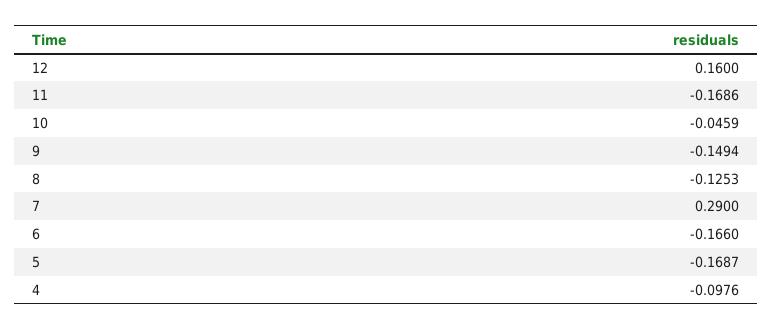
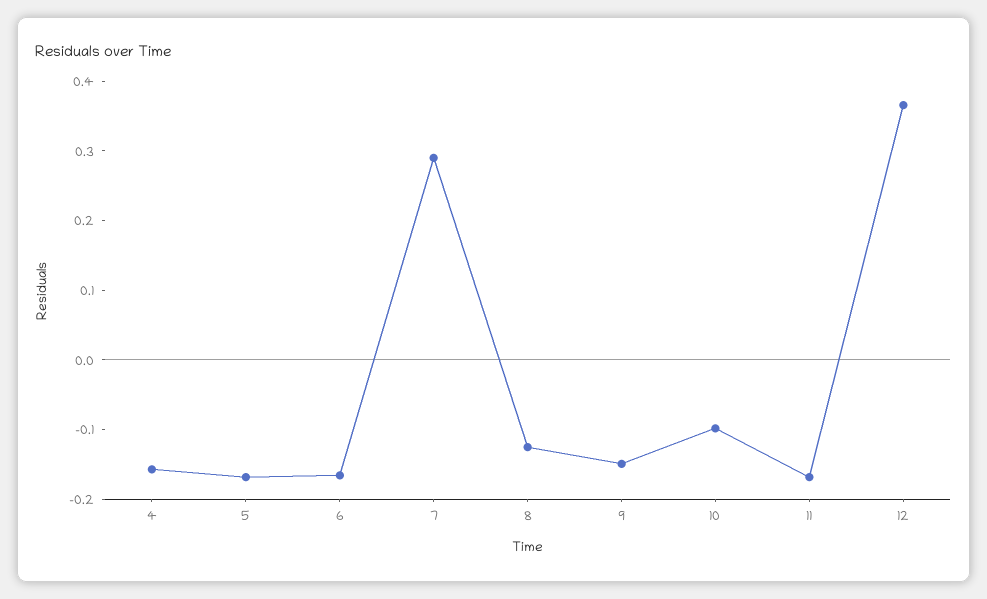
  {
-   "12": 0.16,
+   "12": 0.36,
    "11": -0.1686,
-   "10": -0.0459,
+   "10": -0.1,
    "9": -0.1494,
    "8": -0.1253,
    "7": 0.29,
    "6": -0.166,
    "5": -0.1687,
-   "4": -0.0976
+   "4": -0.16
  }

